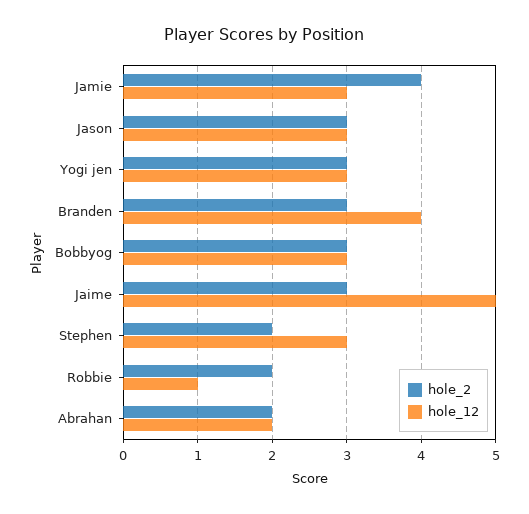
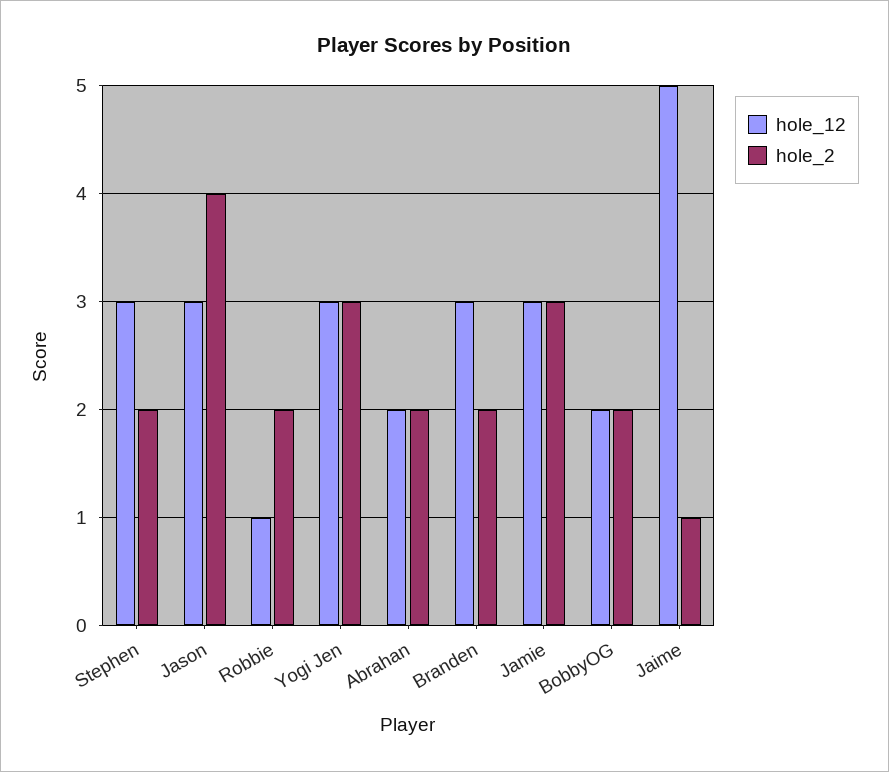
  {
    "hole_2": {
-     "Jamie": 4,
+     "Jamie": 3,
-     "Jason": 3,
+     "Jason": 4,
      "Yogi jen": 3,
-     "Branden": 3,
+     "Branden": 2,
-     "Bobbyog": 3,
+     "Bobbyog": 2,
-     "Jaime": 3,
+     "Jaime": 1,
      "Stephen": 2,
      "Robbie": 2,
      "Abrahan": 2
    },
    "hole_12": {
      "Jamie": 3,
      "Jason": 3,
      "Yogi jen": 3,
-     "Branden": 4,
+     "Branden": 3,
-     "Bobbyog": 3,
+     "Bobbyog": 2,
      "Jaime": 5,
      "Stephen": 3,
      "Robbie": 1,
      "Abrahan": 2
    }
  }

